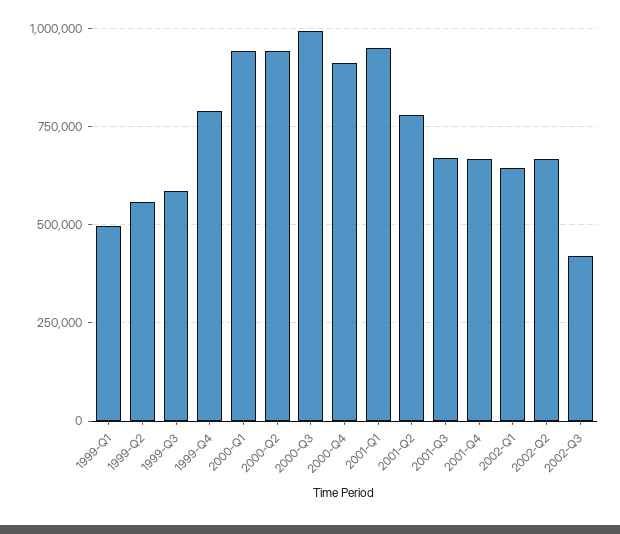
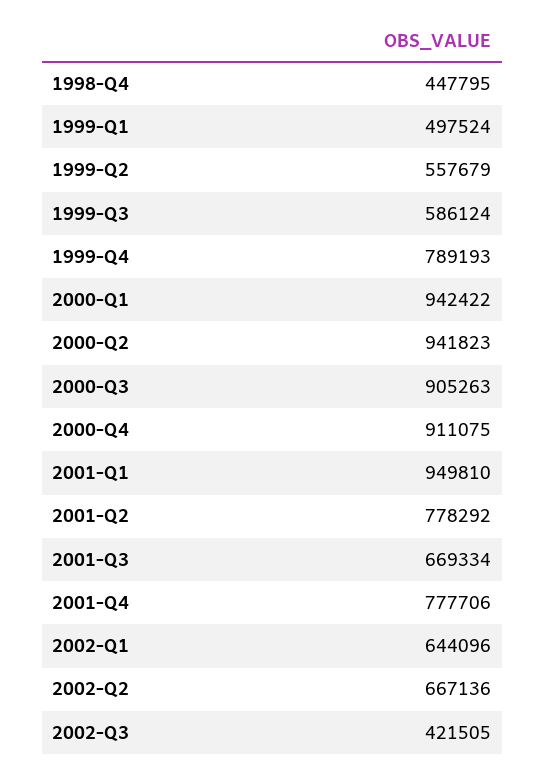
  {
    "1999-Q1": 497524,
    "1999-Q2": 557679,
    "1999-Q3": 586124,
    "1999-Q4": 789193,
    "2000-Q1": 942422,
    "2000-Q2": 941823,
-   "2000-Q3": 1000000,
+   "2000-Q3": 905263,
    "2000-Q4": 911075,
    "2001-Q1": 949810,
    "2001-Q2": 778292,
    "2001-Q3": 669334,
-   "2001-Q4": 675000,
+   "2001-Q4": 777706,
    "2002-Q1": 644096,
    "2002-Q2": 667136,
-   "2002-Q3": 421505
+   "2002-Q3": 421505,
+   "1998-Q4": 447795
  }

